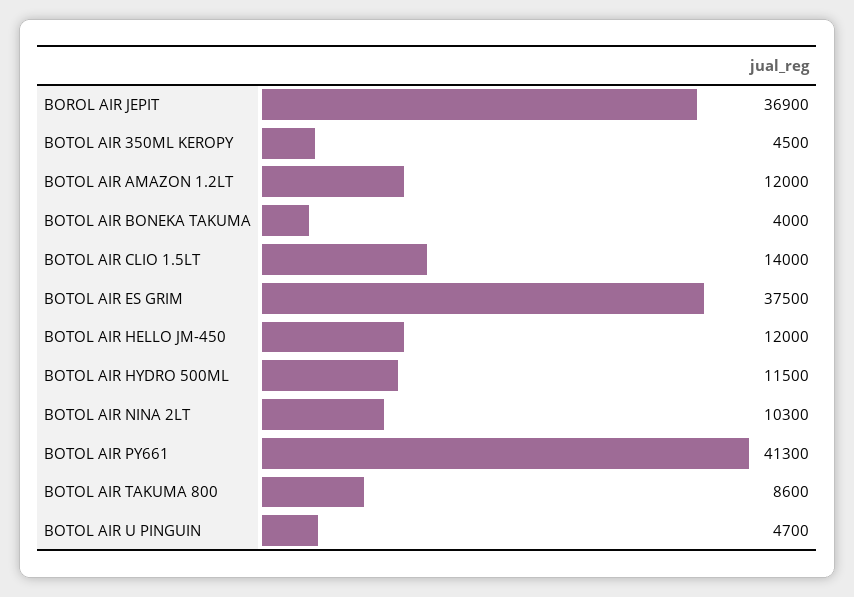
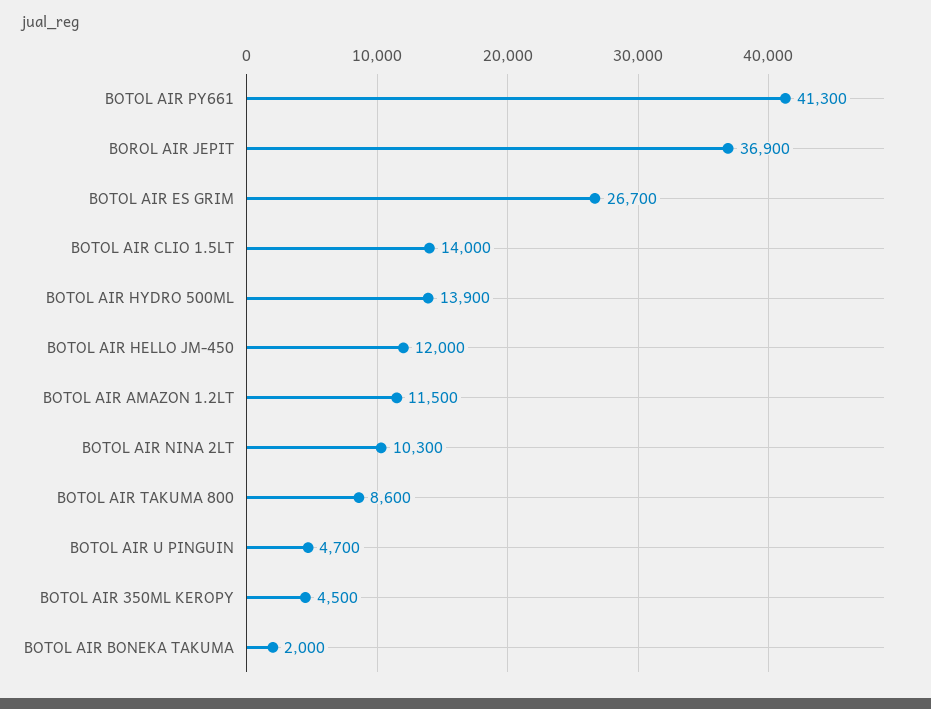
  {
    "BOROL AIR JEPIT": 36900,
    "BOTOL AIR 350ML KEROPY": 4500,
-   "BOTOL AIR AMAZON 1.2LT": 12000,
+   "BOTOL AIR AMAZON 1.2LT": 11500,
-   "BOTOL AIR BONEKA TAKUMA": 4000,
+   "BOTOL AIR BONEKA TAKUMA": 2000,
    "BOTOL AIR CLIO 1.5LT": 14000,
-   "BOTOL AIR ES GRIM": 37500,
+   "BOTOL AIR ES GRIM": 26700,
    "BOTOL AIR HELLO JM-450": 12000,
-   "BOTOL AIR HYDRO 500ML": 11500,
+   "BOTOL AIR HYDRO 500ML": 13900,
    "BOTOL AIR NINA 2LT": 10300,
    "BOTOL AIR PY661": 41300,
    "BOTOL AIR TAKUMA 800": 8600,
    "BOTOL AIR U PINGUIN": 4700
  }

